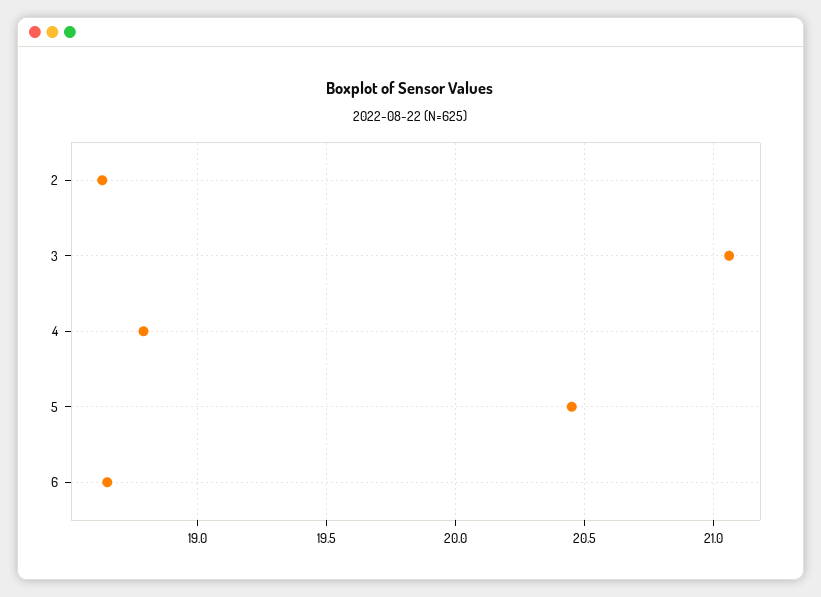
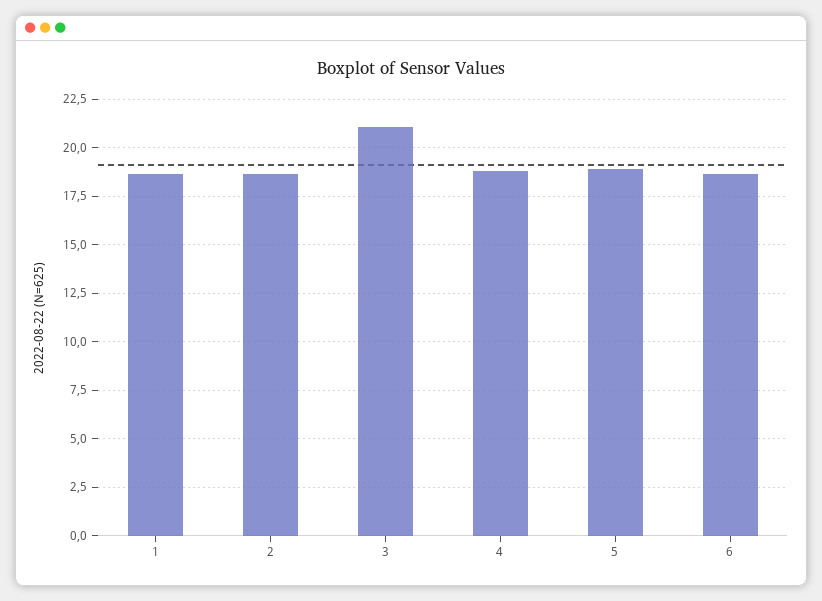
  {
    "2": 18.65,
    "3": 21.05,
    "4": 18.8,
-   "5": 20.45,
+   "5": 19,
-   "6": 18.65
+   "6": 18.65,
+   "1": 18.5
  }

